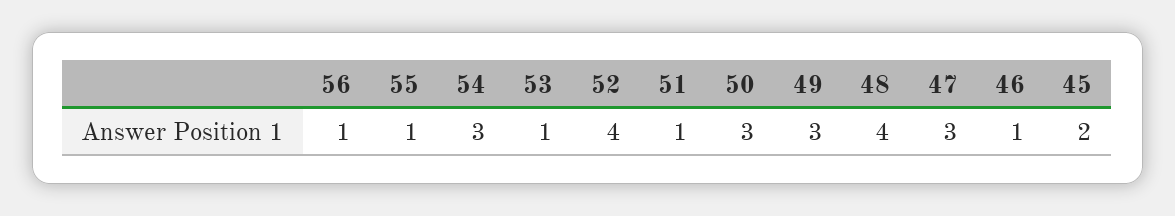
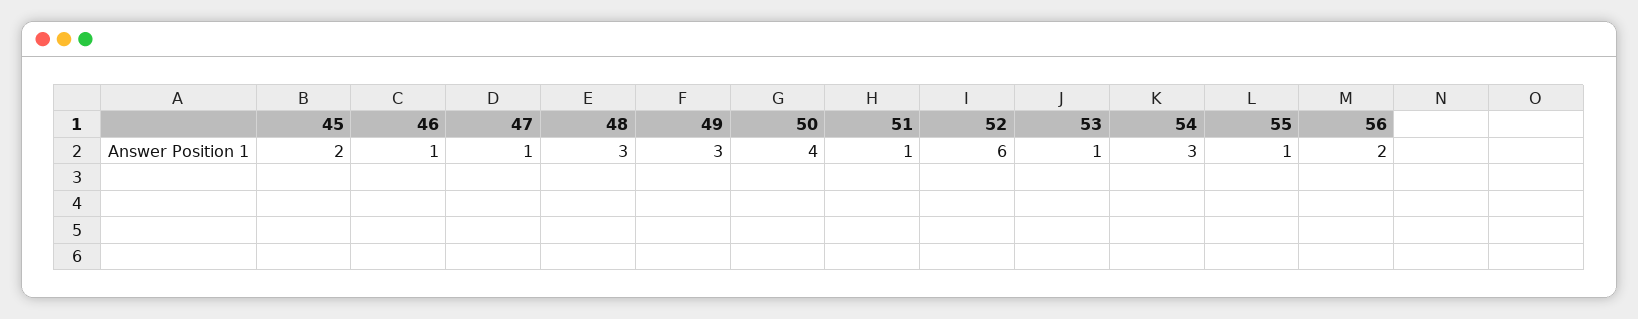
  {
-   "56": 1,
+   "56": 2,
    "55": 1,
    "54": 3,
    "53": 1,
-   "52": 4,
+   "52": 6,
    "51": 1,
-   "50": 3,
+   "50": 4,
    "49": 3,
-   "48": 4,
+   "48": 3,
-   "47": 3,
+   "47": 1,
    "46": 1,
    "45": 2
  }

